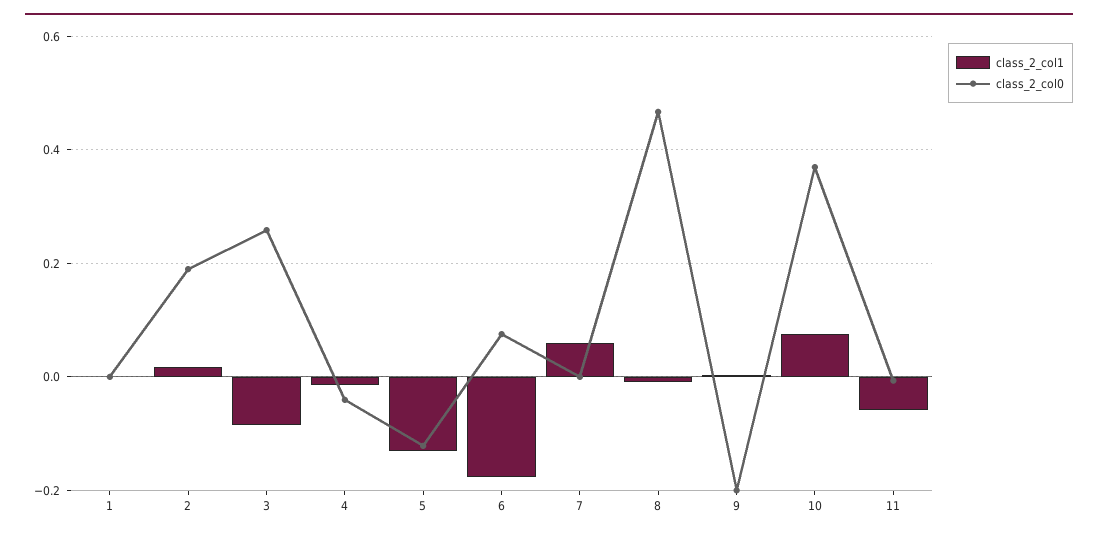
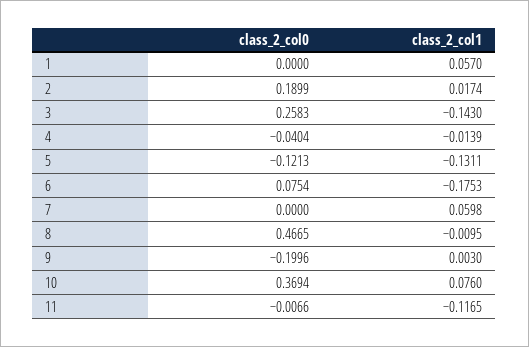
  {
    "class_2_col1": {
-     "1": 0,
+     "1": 0.057,
      "2": 0.0174,
-     "3": -0.08,
+     "3": -0.143,
      "4": -0.0139,
      "5": -0.1311,
      "6": -0.1753,
      "7": 0.0598,
      "8": -0.0095,
      "9": 0.003,
      "10": 0.076,
-     "11": -0.06
+     "11": -0.1165
    },
    "class_2_col0": {
      "1": 0,
      "2": 0.1899,
      "3": 0.2583,
      "4": -0.0404,
      "5": -0.1213,
      "6": 0.0754,
      "7": 0,
      "8": 0.4665,
      "9": -0.1996,
      "10": 0.3694,
      "11": -0.0066
    }
  }

